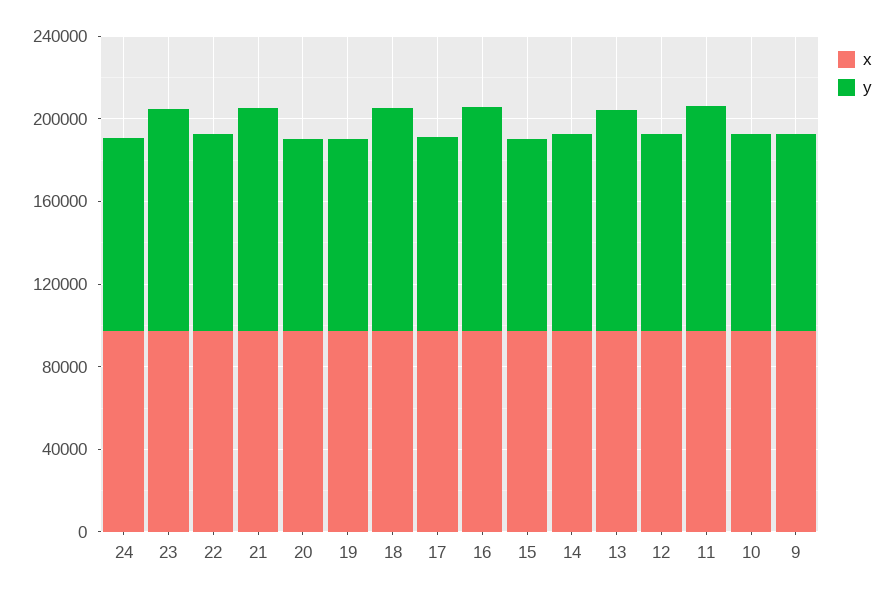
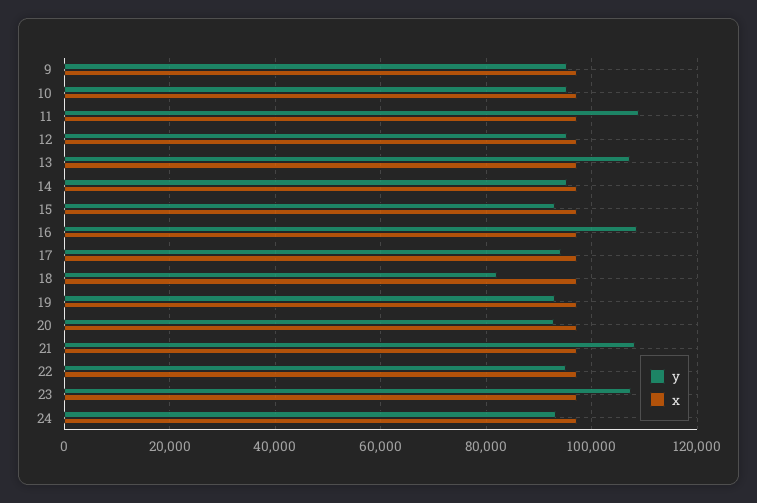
  {
    "x": {
      "24": 98000,
      "23": 98000,
      "22": 98000,
      "21": 98000,
      "20": 98000,
      "19": 98000,
      "18": 98000,
      "17": 98000,
      "16": 98000,
      "15": 98000,
      "14": 98000,
      "13": 98000,
      "12": 98000,
      "11": 98000,
      "10": 98000,
      "9": 98000
    },
    "y": {
      "24": 94000,
      "23": 108000,
      "22": 96000,
      "21": 108000,
      "20": 92000,
      "19": 92000,
-     "18": 110000,
+     "18": 82000,
      "17": 94000,
      "16": 108000,
      "15": 94000,
      "14": 96000,
      "13": 108000,
      "12": 96000,
      "11": 108000,
      "10": 96000,
      "9": 96000
    }
  }

